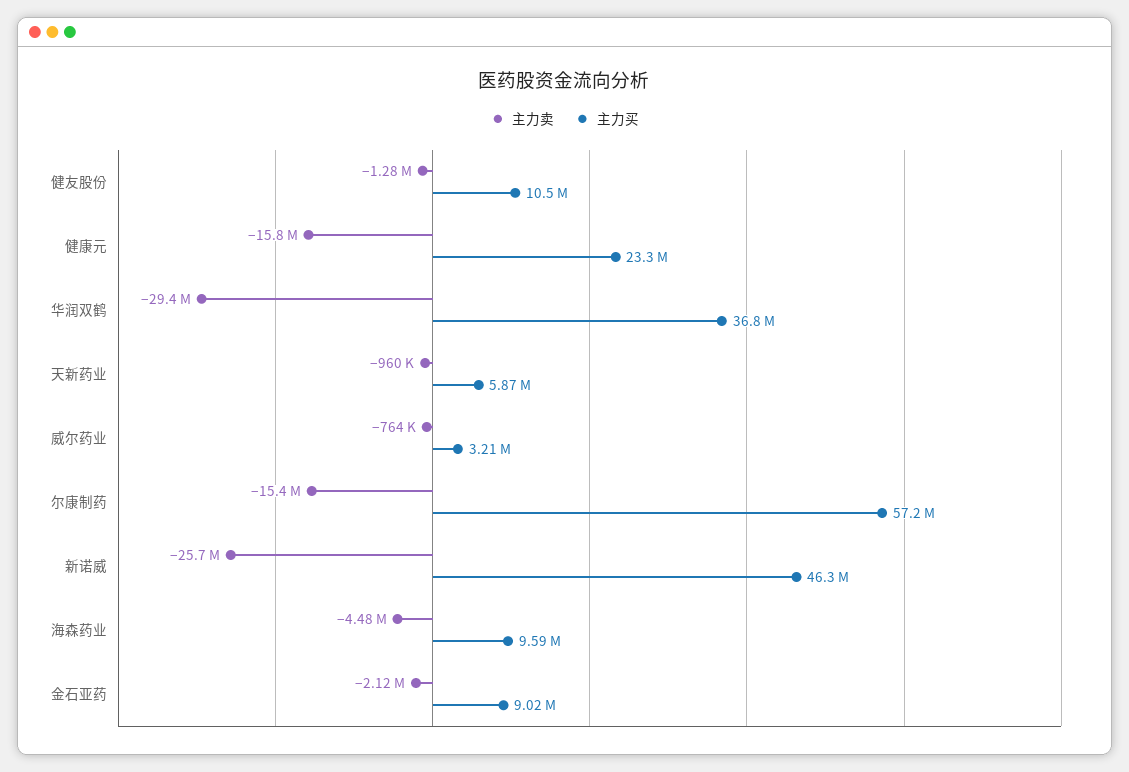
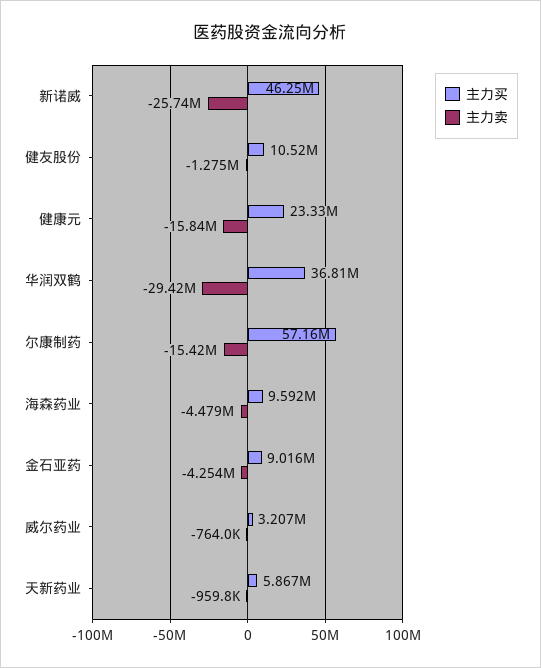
  {
    "主力卖": {
      "健友股份": -1275000,
      "健康元": -15840000,
      "华润双鹤": -29420000,
      "天新药业": -959800,
      "威尔药业": -764000,
      "尔康制药": -15420000,
      "新诺威": -25740000,
      "海森药业": -4479000,
-     "金石亚药": -2120000
+     "金石亚药": -4254000
    },
    "主力买": {
      "健友股份": 10520000,
      "健康元": 23330000,
      "华润双鹤": 36810000,
      "天新药业": 5867000,
      "威尔药业": 3207000,
      "尔康制药": 57160000,
      "新诺威": 46250000,
      "海森药业": 9592000,
      "金石亚药": 9016000
    }
  }

